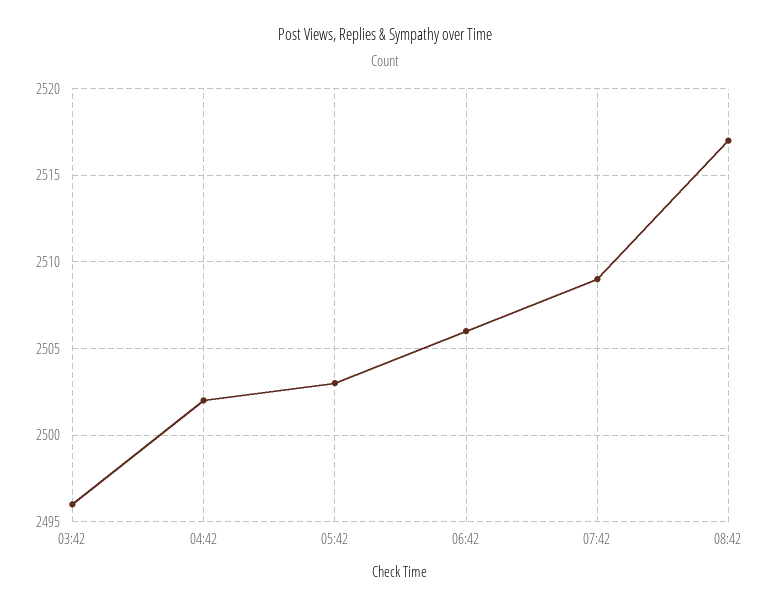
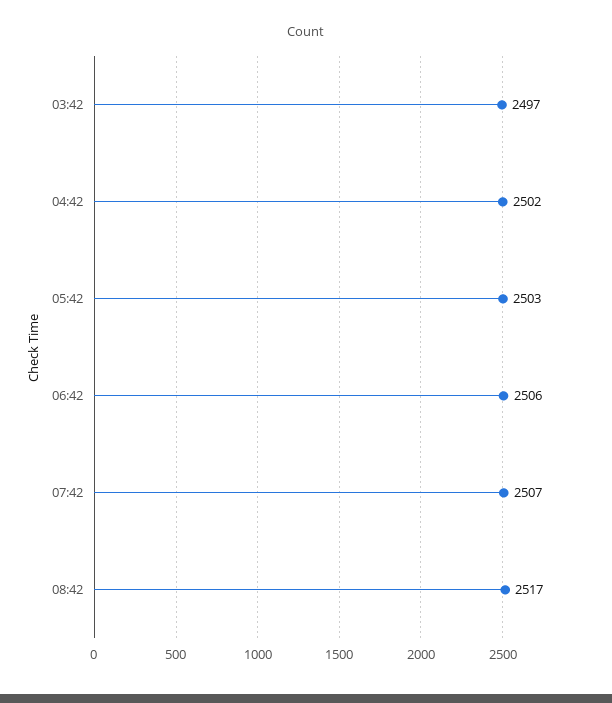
  {
-   "03:42": 2496,
+   "03:42": 2497,
    "04:42": 2502,
    "05:42": 2503,
    "06:42": 2506,
-   "07:42": 2509,
+   "07:42": 2507,
    "08:42": 2517
  }

